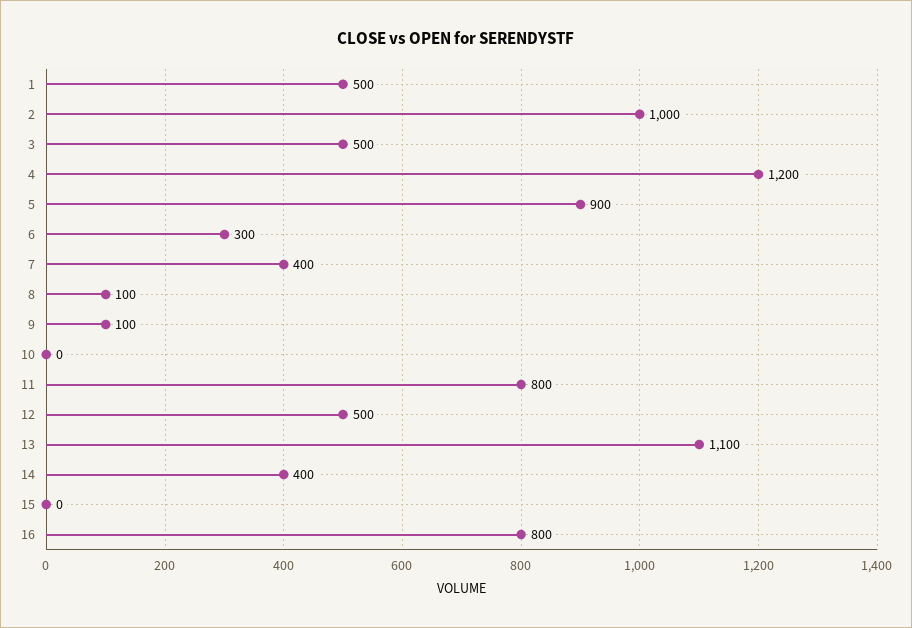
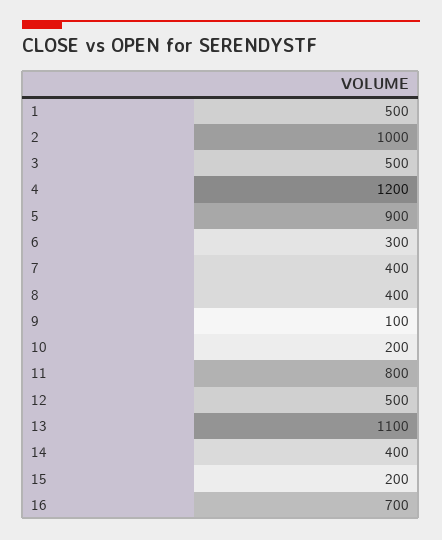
  {
    "1": 500,
    "2": 1000,
    "3": 500,
    "4": 1200,
    "5": 900,
    "6": 300,
    "7": 400,
-   "8": 100,
+   "8": 400,
    "9": 100,
-   "10": 0,
+   "10": 200,
    "11": 800,
    "12": 500,
    "13": 1100,
    "14": 400,
-   "15": 0,
+   "15": 200,
-   "16": 800
+   "16": 700
  }

